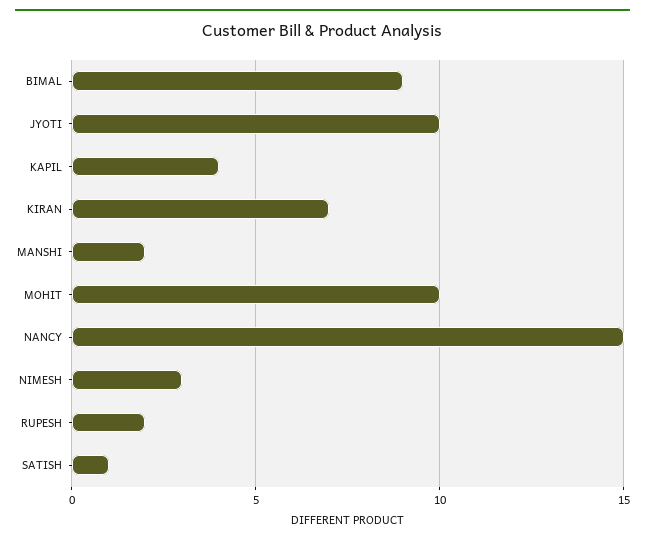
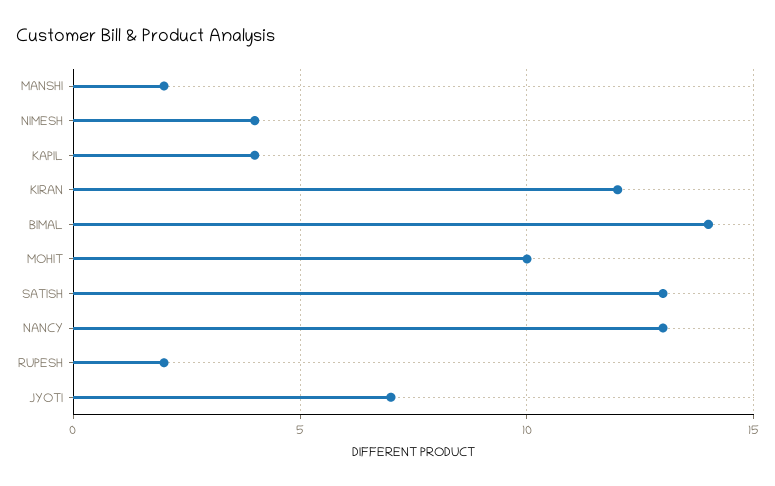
  {
-   "BIMAL": 9,
+   "BIMAL": 14,
-   "JYOTI": 10,
+   "JYOTI": 7,
    "KAPIL": 4,
-   "KIRAN": 7,
+   "KIRAN": 12,
    "MANSHI": 2,
    "MOHIT": 10,
-   "NANCY": 15,
+   "NANCY": 13,
-   "NIMESH": 3,
+   "NIMESH": 4,
    "RUPESH": 2,
-   "SATISH": 1
+   "SATISH": 13
  }

